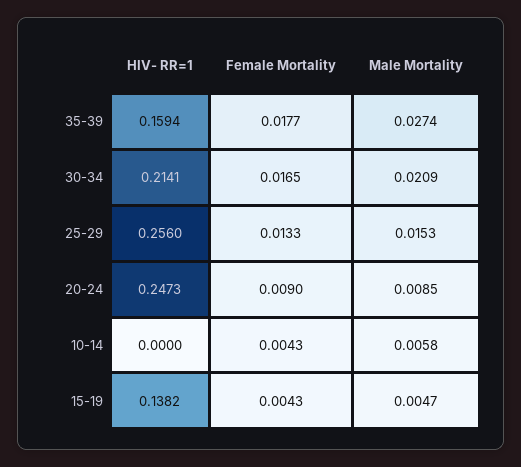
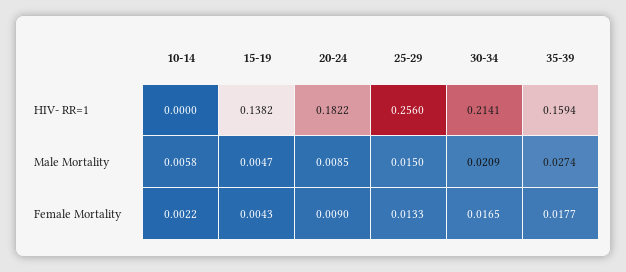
  {
    "HIV- RR=1": {
      "35-39": 0.1594,
      "30-34": 0.2141,
      "25-29": 0.256,
-     "20-24": 0.2473,
+     "20-24": 0.1822,
      "10-14": 0,
      "15-19": 0.1382
    },
    "Female Mortality": {
      "35-39": 0.0177,
      "30-34": 0.0165,
      "25-29": 0.0133,
      "20-24": 0.009,
-     "10-14": 0.0043,
+     "10-14": 0.0022,
      "15-19": 0.0043
    },
    "Male Mortality": {
      "35-39": 0.0274,
      "30-34": 0.0209,
-     "25-29": 0.0153,
+     "25-29": 0.015,
      "20-24": 0.0085,
      "10-14": 0.0058,
      "15-19": 0.0047
    }
  }

